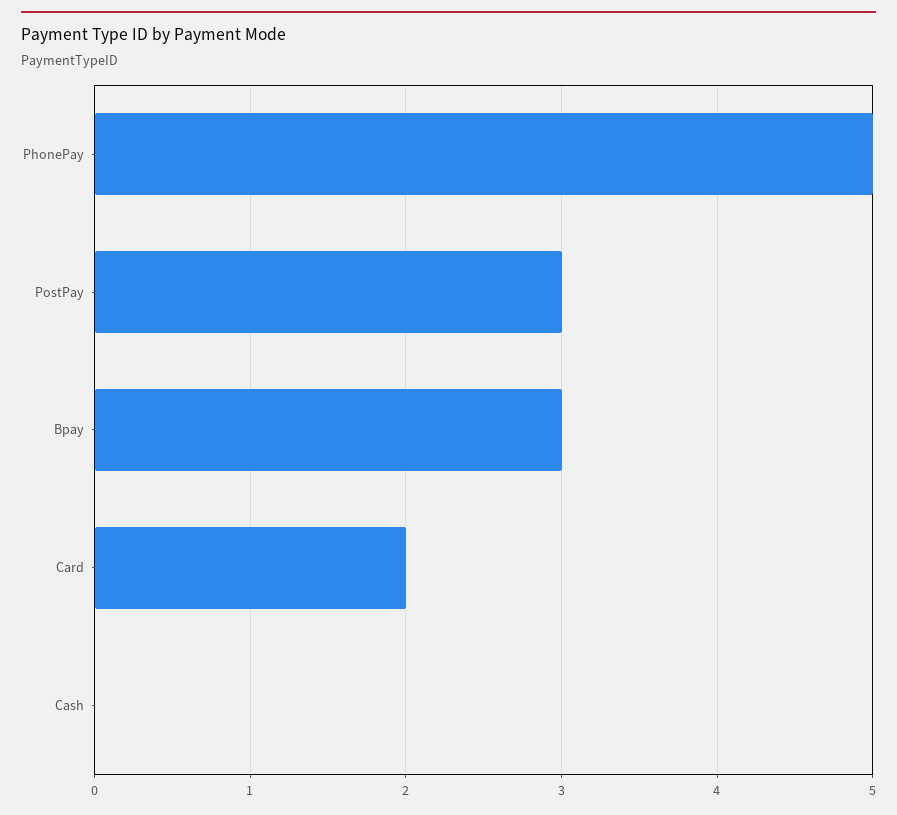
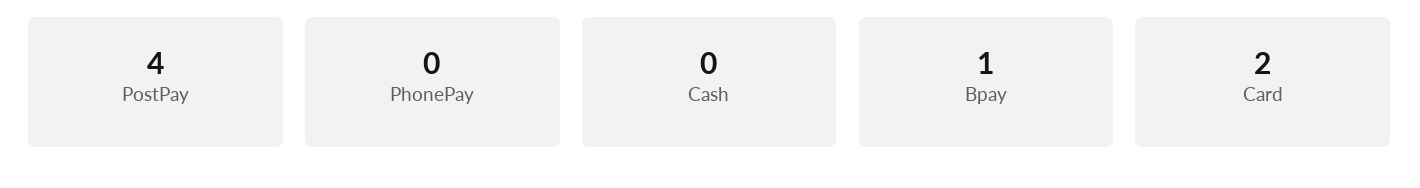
  {
-   "PhonePay": 5,
+   "PhonePay": 0,
-   "PostPay": 3,
+   "PostPay": 4,
-   "Bpay": 3,
+   "Bpay": 1,
    "Card": 2,
    "Cash": 0
  }

